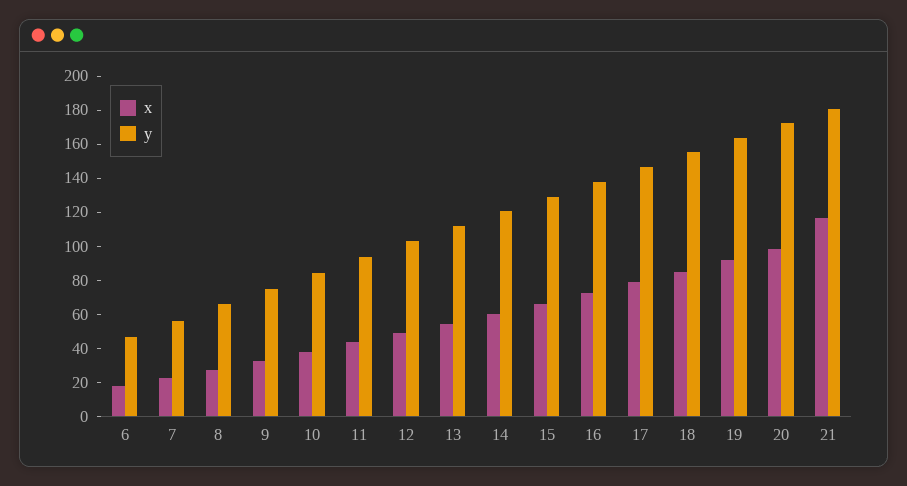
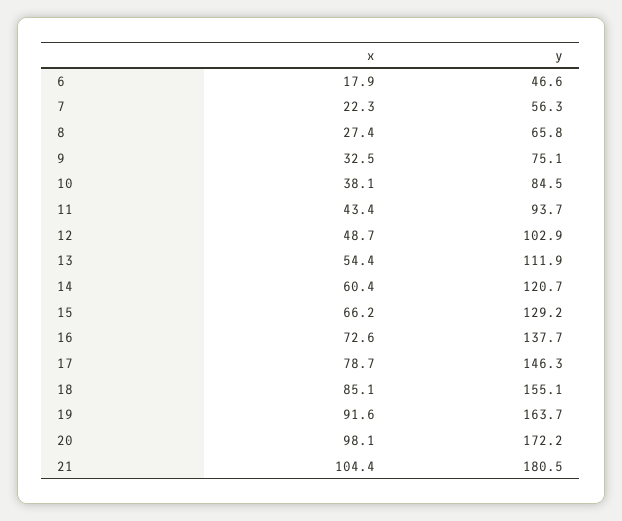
  {
    "x": {
      "6": 17.9,
      "7": 22.3,
      "8": 27.4,
      "9": 32.5,
      "10": 38.1,
      "11": 43.4,
      "12": 48.7,
      "13": 54.4,
      "14": 60.4,
      "15": 66.2,
      "16": 72.6,
      "17": 78.7,
      "18": 85.1,
      "19": 91.6,
      "20": 98.1,
-     "21": 115
+     "21": 104.4
    },
    "y": {
      "6": 46.6,
      "7": 56.3,
      "8": 65.8,
      "9": 75.1,
      "10": 84.5,
      "11": 93.7,
      "12": 102.9,
      "13": 111.9,
      "14": 120.7,
      "15": 129.2,
      "16": 137.7,
      "17": 146.3,
      "18": 155.1,
      "19": 163.7,
      "20": 172.2,
      "21": 180.5
    }
  }

